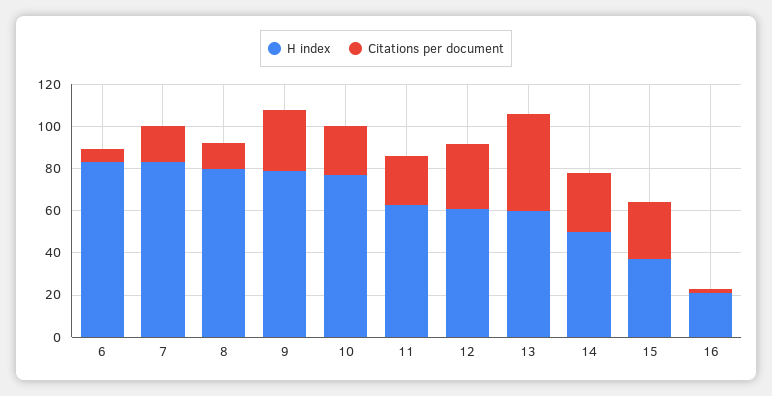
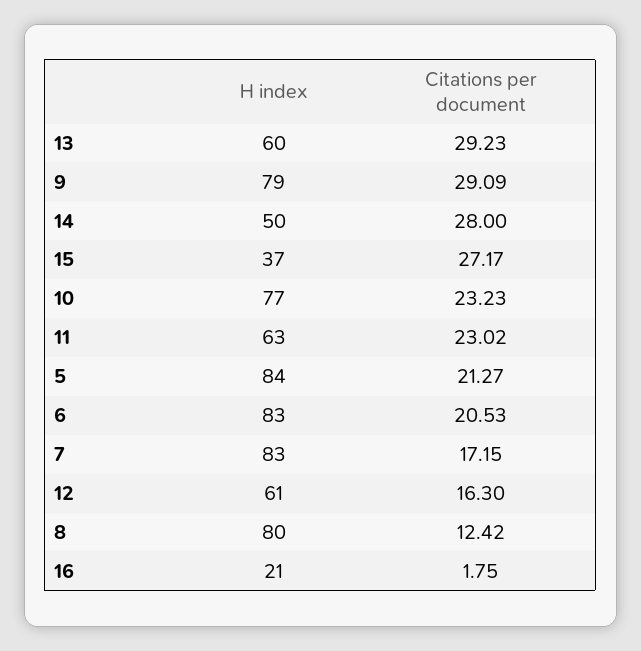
  {
    "H index": {
      "6": 83,
      "7": 83,
      "8": 80,
      "9": 79,
      "10": 77,
      "11": 63,
      "12": 61,
      "13": 60,
      "14": 50,
      "15": 37,
-     "16": 21
+     "16": 21,
+     "5": 84
    },
    "Citations per document": {
-     "6": 5,
+     "6": 20.53,
      "7": 17.15,
      "8": 12.42,
      "9": 29.09,
      "10": 23.23,
      "11": 23.02,
-     "12": 30,
+     "12": 16.3,
-     "13": 45,
+     "13": 29.23,
      "14": 28,
      "15": 27.17,
-     "16": 1.75
+     "16": 1.75,
+     "5": 21.27
    }
  }

